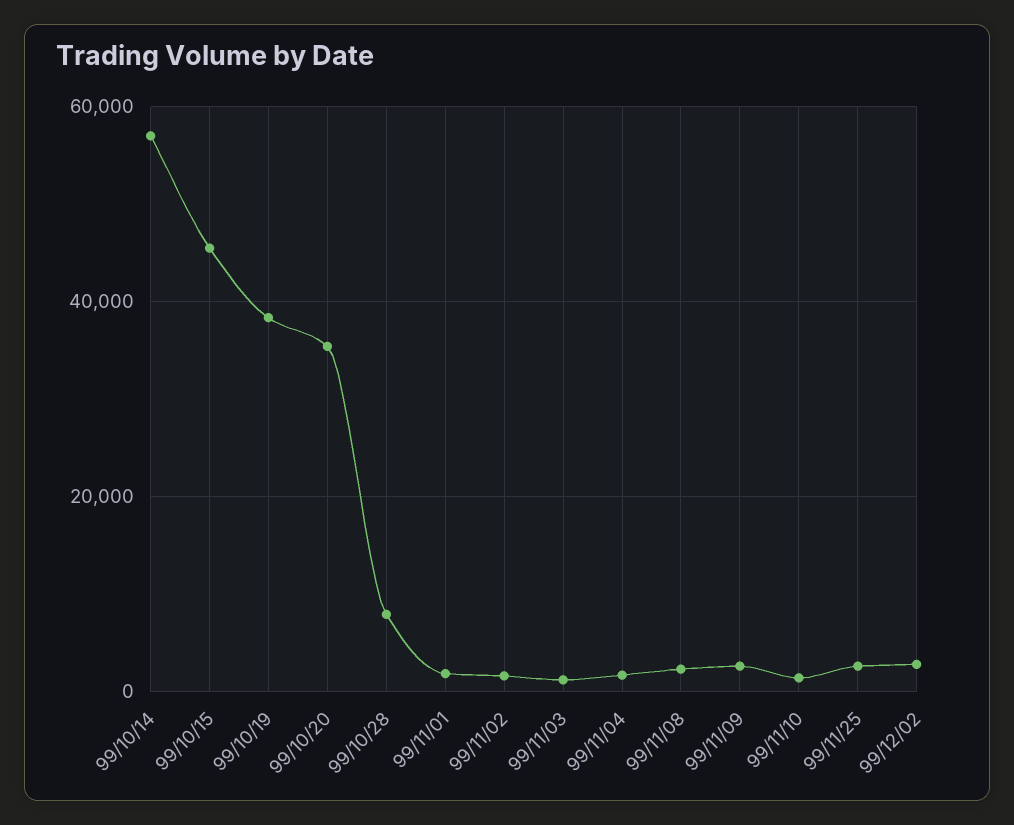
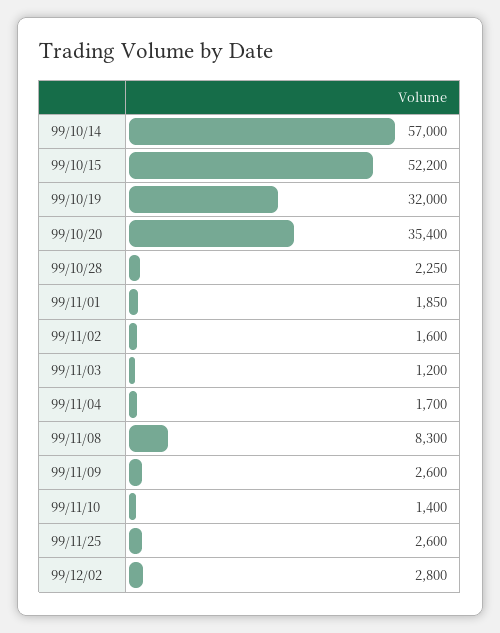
  {
    "99/10/14": 57000,
-   "99/10/15": 46000,
+   "99/10/15": 52200,
-   "99/10/19": 38000,
+   "99/10/19": 32000,
    "99/10/20": 35400,
-   "99/10/28": 8000,
+   "99/10/28": 2250,
    "99/11/01": 1850,
    "99/11/02": 1600,
    "99/11/03": 1200,
    "99/11/04": 1700,
-   "99/11/08": 2000,
+   "99/11/08": 8300,
    "99/11/09": 2600,
    "99/11/10": 1400,
    "99/11/25": 2600,
    "99/12/02": 2800
  }

